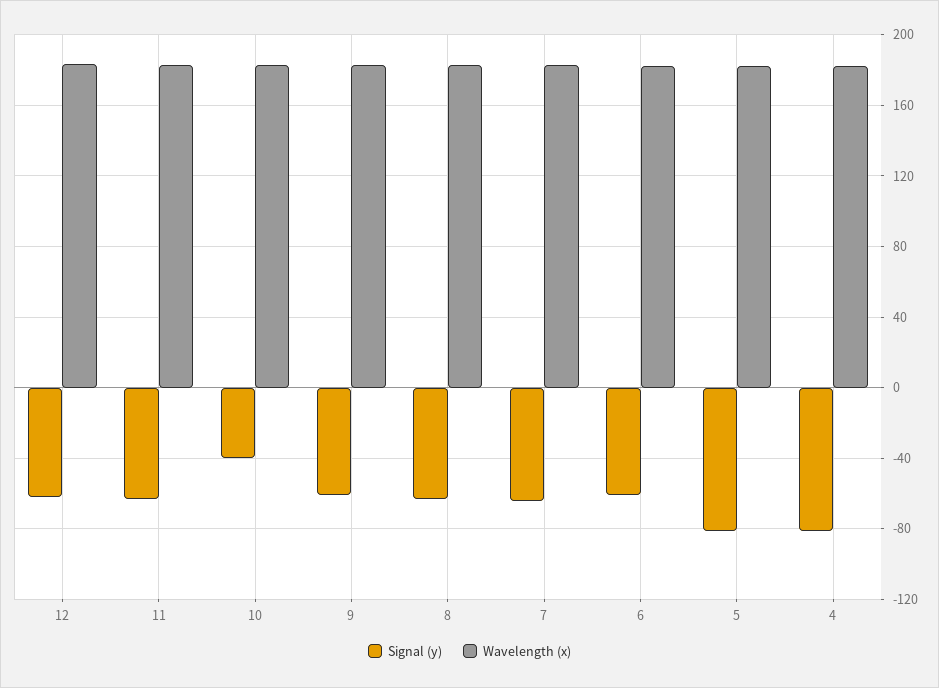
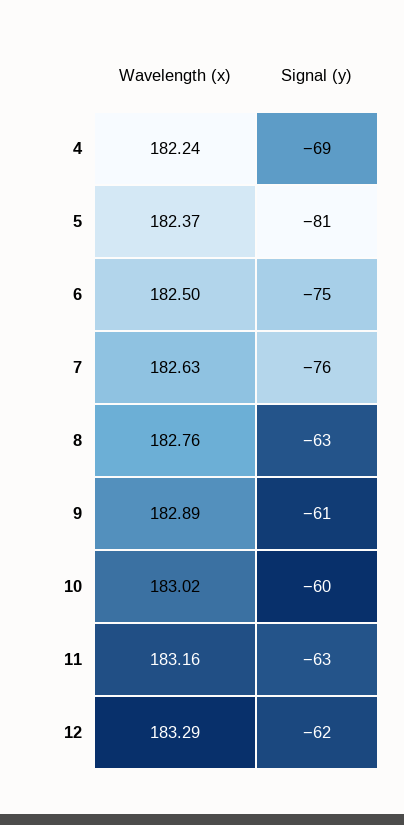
  {
    "Signal (y)": {
      "12": -62,
      "11": -63,
-     "10": -40,
+     "10": -60,
      "9": -61,
      "8": -63,
-     "7": -65,
+     "7": -76,
-     "6": -60,
+     "6": -75,
      "5": -81,
-     "4": -80
+     "4": -69
    },
    "Wavelength (x)": {
      "12": 183.29,
      "11": 183.16,
      "10": 183.02,
      "9": 182.89,
      "8": 182.76,
      "7": 182.63,
      "6": 182.5,
      "5": 182.37,
      "4": 182.24
    }
  }

